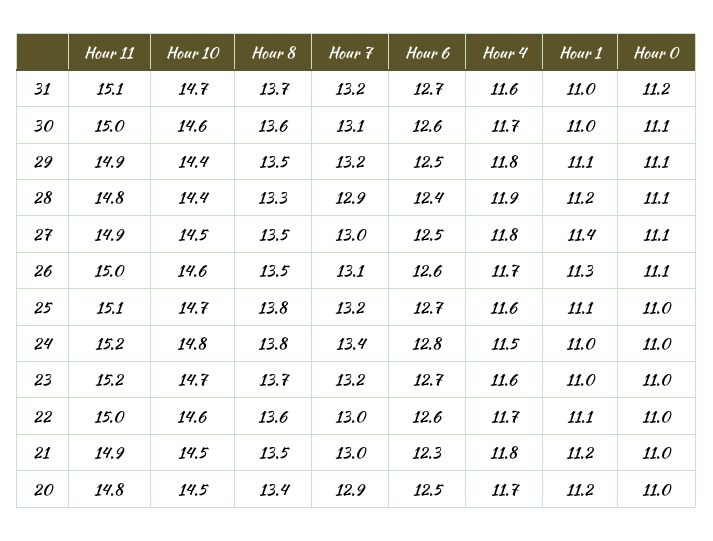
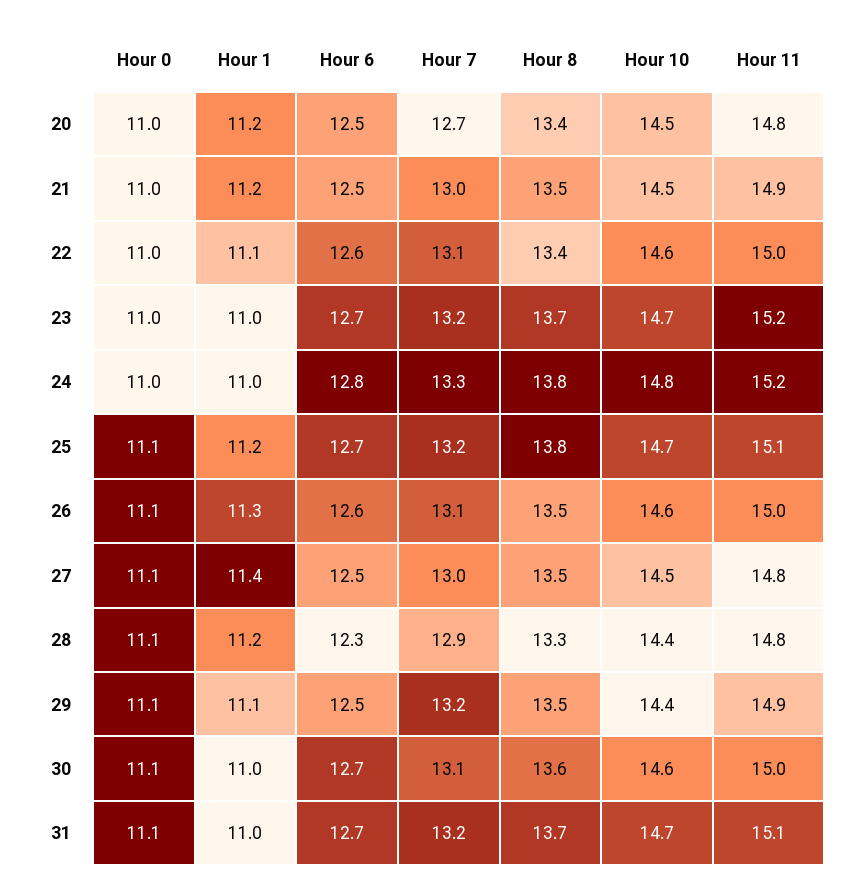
  {
    "Hour 11": {
      "31": 15.1,
      "30": 15,
      "29": 14.9,
      "28": 14.8,
-     "27": 14.9,
+     "27": 14.8,
      "26": 15,
      "25": 15.1,
      "24": 15.2,
      "23": 15.2,
      "22": 15,
      "21": 14.9,
      "20": 14.8
    },
    "Hour 10": {
      "31": 14.7,
      "30": 14.6,
      "29": 14.4,
      "28": 14.4,
      "27": 14.5,
      "26": 14.6,
      "25": 14.7,
      "24": 14.8,
      "23": 14.7,
      "22": 14.6,
      "21": 14.5,
      "20": 14.5
    },
    "Hour 8": {
      "31": 13.7,
      "30": 13.6,
      "29": 13.5,
      "28": 13.3,
      "27": 13.5,
      "26": 13.5,
      "25": 13.8,
      "24": 13.8,
      "23": 13.7,
-     "22": 13.6,
+     "22": 13.4,
      "21": 13.5,
      "20": 13.4
    },
    "Hour 7": {
      "31": 13.2,
      "30": 13.1,
      "29": 13.2,
      "28": 12.9,
      "27": 13,
      "26": 13.1,
      "25": 13.2,
-     "24": 13.4,
+     "24": 13.3,
      "23": 13.2,
-     "22": 13,
+     "22": 13.1,
      "21": 13,
-     "20": 12.9
+     "20": 12.7
    },
    "Hour 6": {
      "31": 12.7,
-     "30": 12.6,
+     "30": 12.7,
      "29": 12.5,
-     "28": 12.4,
+     "28": 12.3,
      "27": 12.5,
      "26": 12.6,
      "25": 12.7,
      "24": 12.8,
      "23": 12.7,
      "22": 12.6,
-     "21": 12.3,
+     "21": 12.5,
      "20": 12.5
    },
-   "Hour 4": {
-     "31": 11.6,
-     "30": 11.7,
-     "29": 11.8,
-     "28": 11.9,
-     "27": 11.8,
-     "26": 11.7,
-     "25": 11.6,
-     "24": 11.5,
-     "23": 11.6,
-     "22": 11.7,
-     "21": 11.8,
-     "20": 11.7
-   },
    "Hour 1": {
      "31": 11,
      "30": 11,
      "29": 11.1,
      "28": 11.2,
      "27": 11.4,
      "26": 11.3,
-     "25": 11.1,
+     "25": 11.2,
      "24": 11,
      "23": 11,
      "22": 11.1,
      "21": 11.2,
      "20": 11.2
    },
    "Hour 0": {
-     "31": 11.2,
+     "31": 11.1,
      "30": 11.1,
      "29": 11.1,
      "28": 11.1,
      "27": 11.1,
      "26": 11.1,
-     "25": 11,
+     "25": 11.1,
      "24": 11,
      "23": 11,
      "22": 11,
      "21": 11,
      "20": 11
    }
  }

